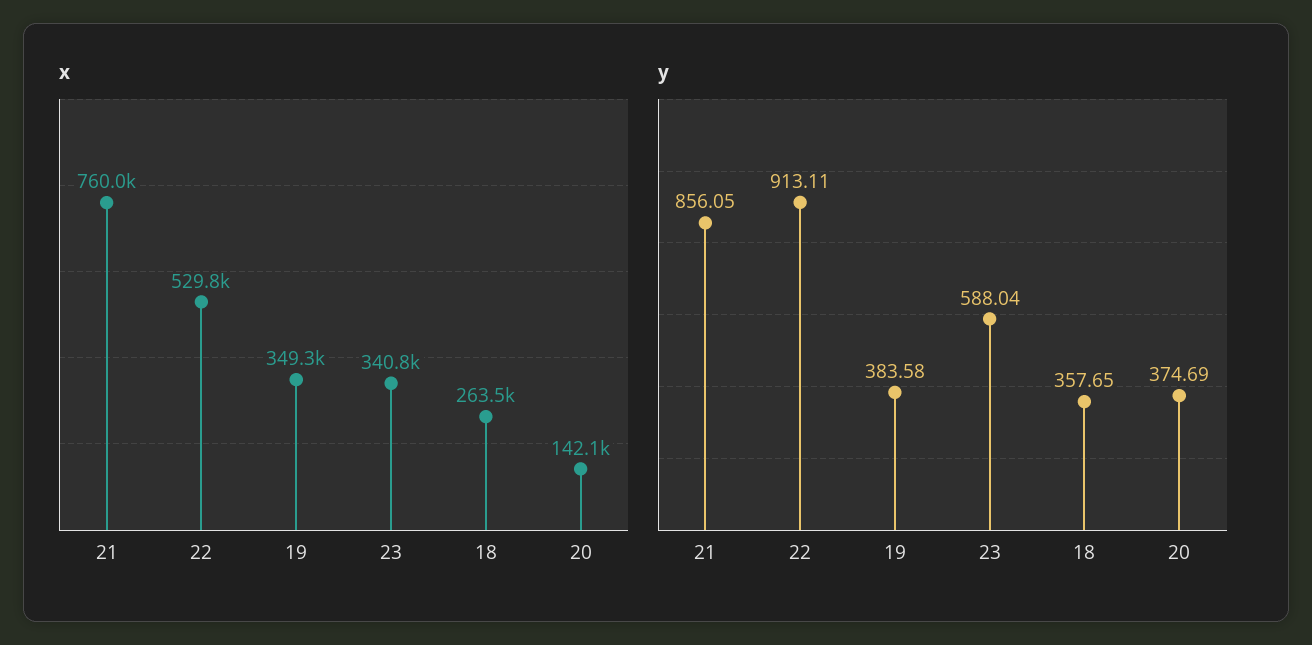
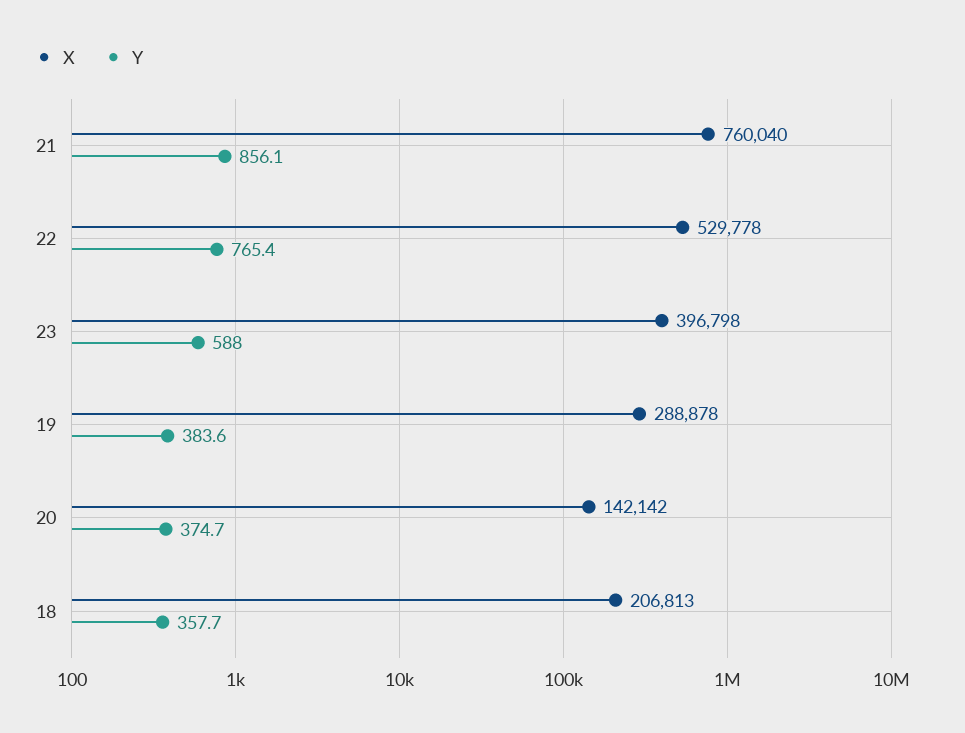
  {
    "x": {
      "21": 760040,
      "22": 529778,
-     "19": 349300,
+     "19": 288878,
-     "23": 340800,
+     "23": 396798,
-     "18": 263500,
+     "18": 206813,
      "20": 142142
    },
    "y": {
      "21": 856.05,
-     "22": 913.11,
+     "22": 765.4,
      "19": 383.58,
      "23": 588.04,
      "18": 357.65,
      "20": 374.69
    }
  }

